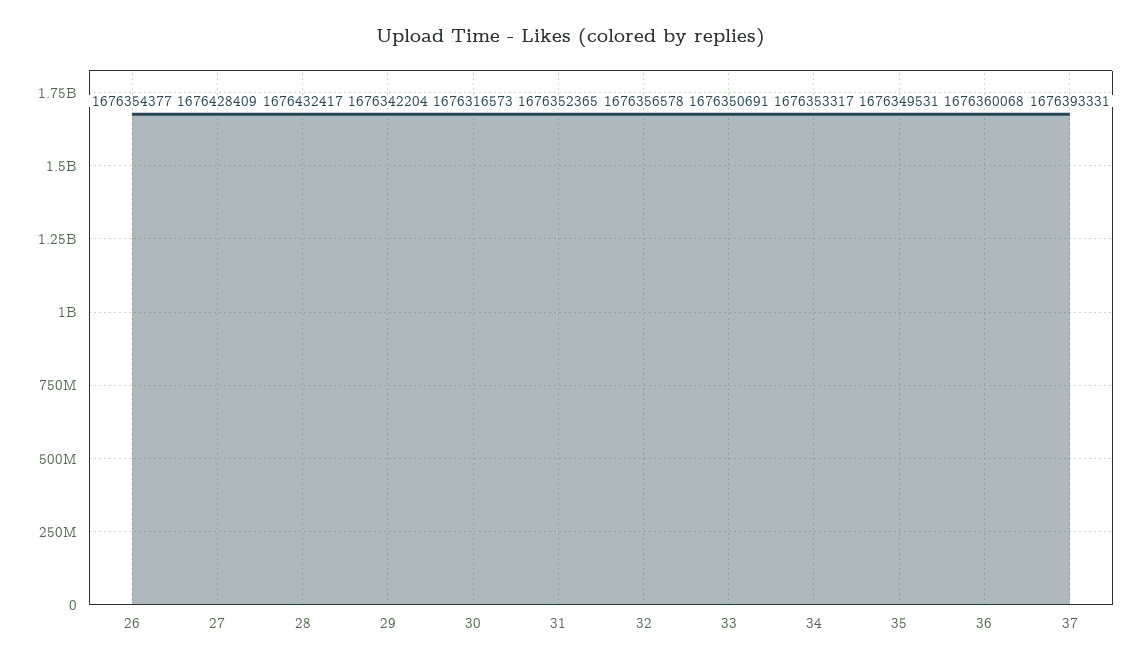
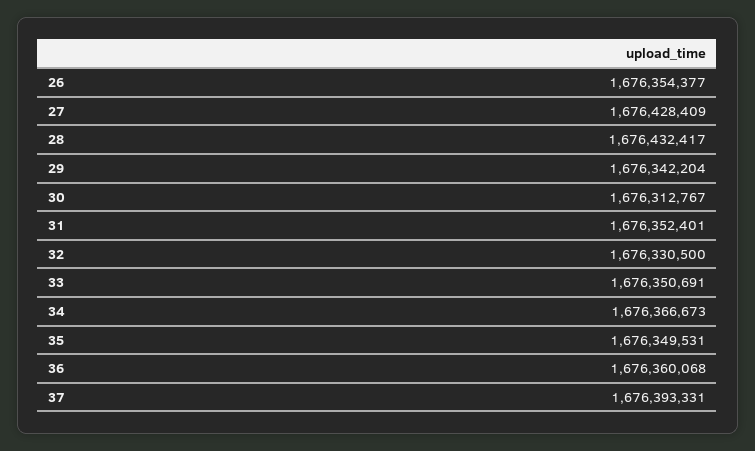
  {
    "26": 1676354377,
    "27": 1676428409,
    "28": 1676432417,
    "29": 1676342204,
-   "30": 1676316573,
+   "30": 1676312767,
-   "31": 1676352365,
+   "31": 1676352401,
-   "32": 1676356578,
+   "32": 1676330500,
    "33": 1676350691,
-   "34": 1676353317,
+   "34": 1676366673,
    "35": 1676349531,
    "36": 1676360068,
    "37": 1676393331
  }

